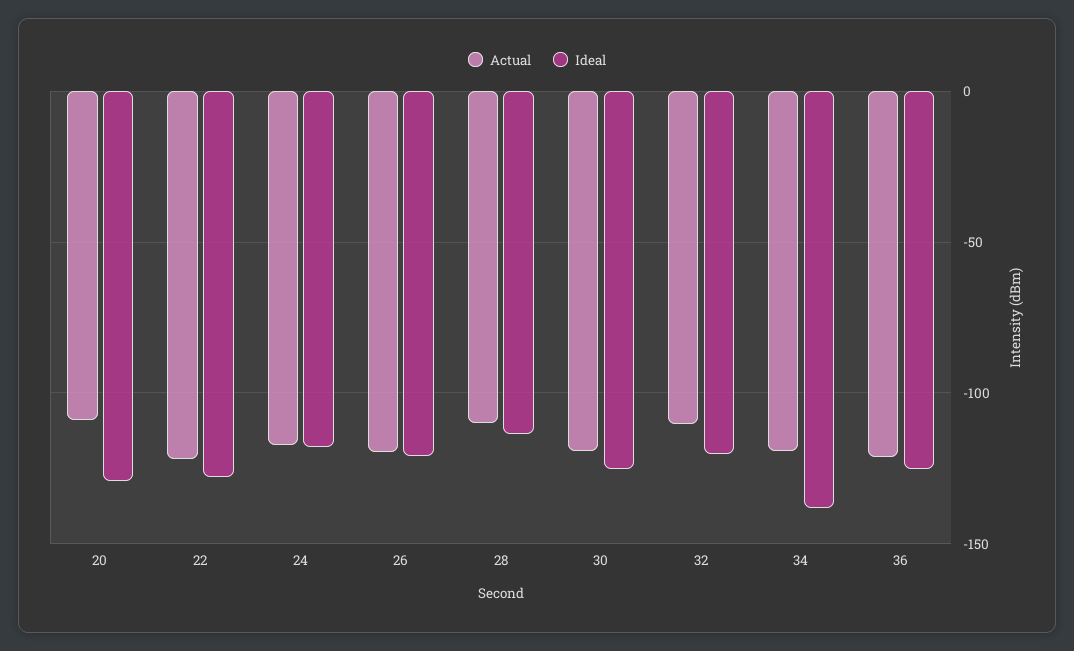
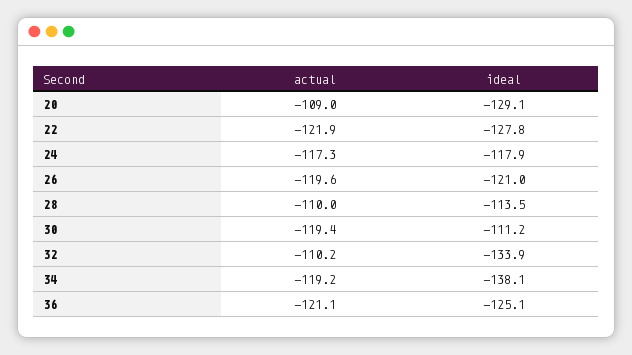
  {
    "Actual": {
      "20": -109,
      "22": -121.9,
      "24": -117.3,
      "26": -119.6,
      "28": -110,
      "30": -119.4,
      "32": -110.2,
      "34": -119.2,
      "36": -121.1
    },
    "Ideal": {
      "20": -129.1,
      "22": -127.8,
      "24": -117.9,
      "26": -121,
      "28": -113.5,
-     "30": -125,
+     "30": -111.2,
-     "32": -120,
+     "32": -133.9,
      "34": -138.1,
      "36": -125.1
    }
  }

